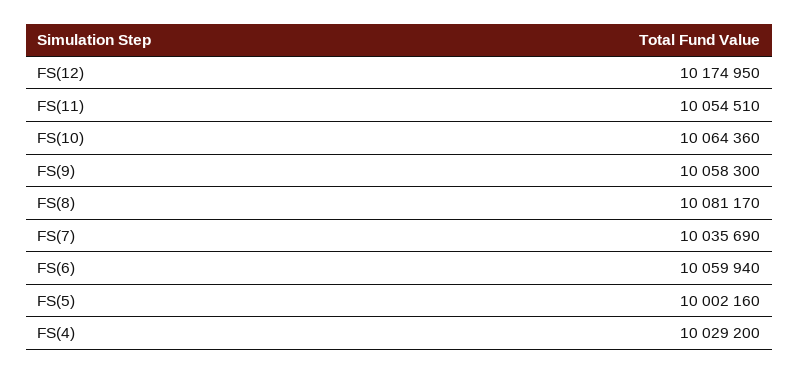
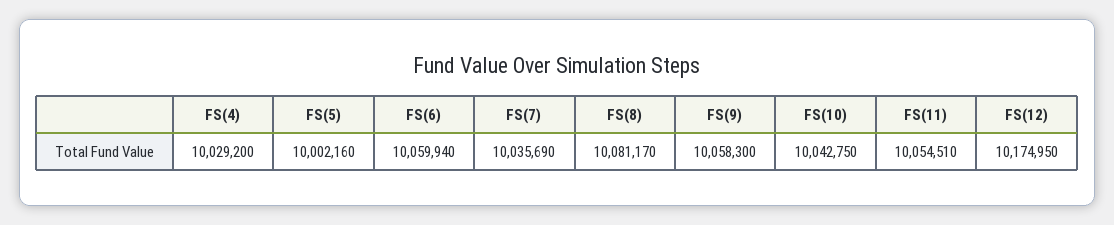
  {
    "FS(12)": 10174950,
    "FS(11)": 10054510,
-   "FS(10)": 10064360,
+   "FS(10)": 10042750,
    "FS(9)": 10058300,
    "FS(8)": 10081170,
    "FS(7)": 10035690,
    "FS(6)": 10059940,
    "FS(5)": 10002160,
    "FS(4)": 10029200
  }

